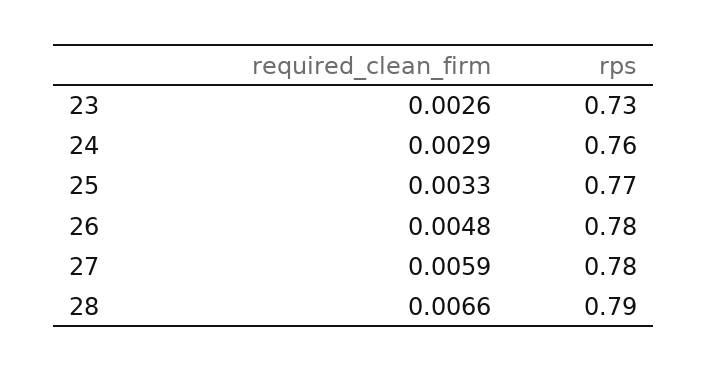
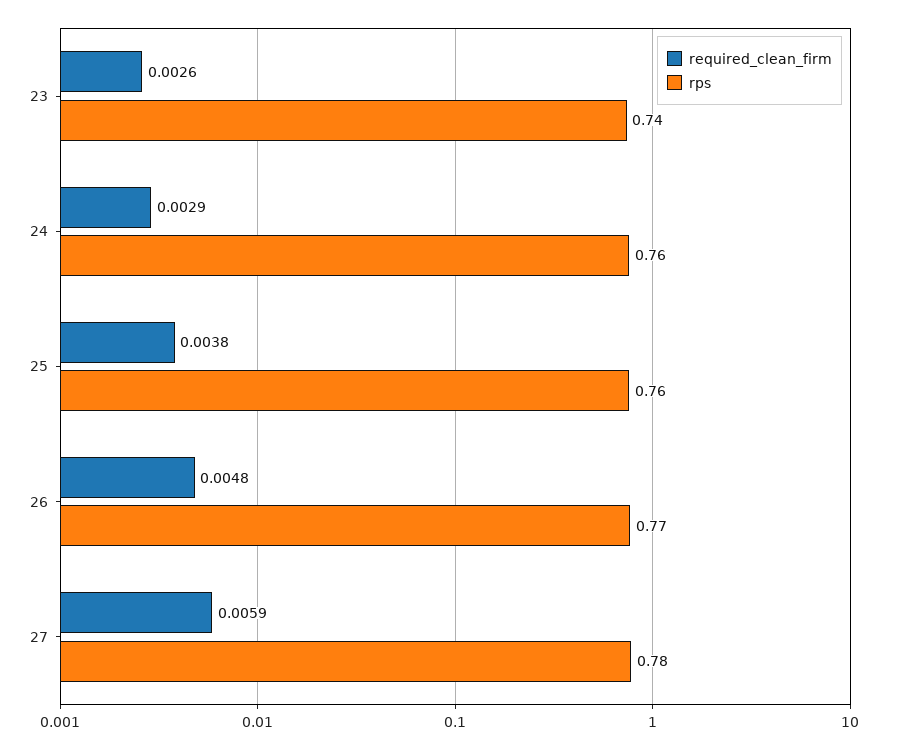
  {
    "required_clean_firm": {
      "23": 0.0026,
      "24": 0.0029,
-     "25": 0.0033,
+     "25": 0.0038,
      "26": 0.0048,
-     "27": 0.0059,
+     "27": 0.0059
-     "28": 0.0066
    },
    "rps": {
-     "23": 0.73,
+     "23": 0.74,
      "24": 0.76,
-     "25": 0.77,
+     "25": 0.76,
-     "26": 0.78,
+     "26": 0.77,
-     "27": 0.78,
+     "27": 0.78
-     "28": 0.79
    }
  }

